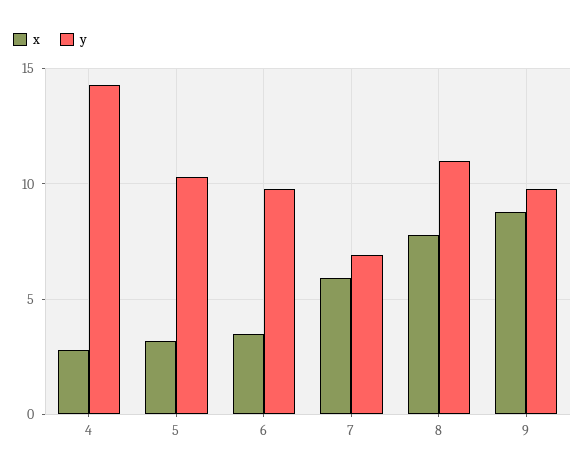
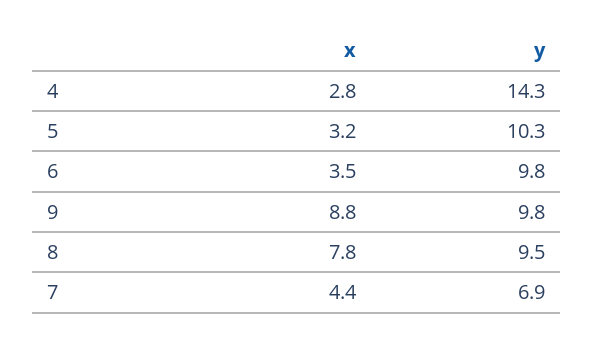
  {
    "x": {
      "4": 2.8,
      "5": 3.2,
      "6": 3.5,
-     "7": 6,
+     "7": 4.4,
      "8": 7.8,
      "9": 8.8
    },
    "y": {
      "4": 14.3,
      "5": 10.3,
      "6": 9.8,
      "7": 6.9,
-     "8": 11,
+     "8": 9.5,
      "9": 9.8
    }
  }

